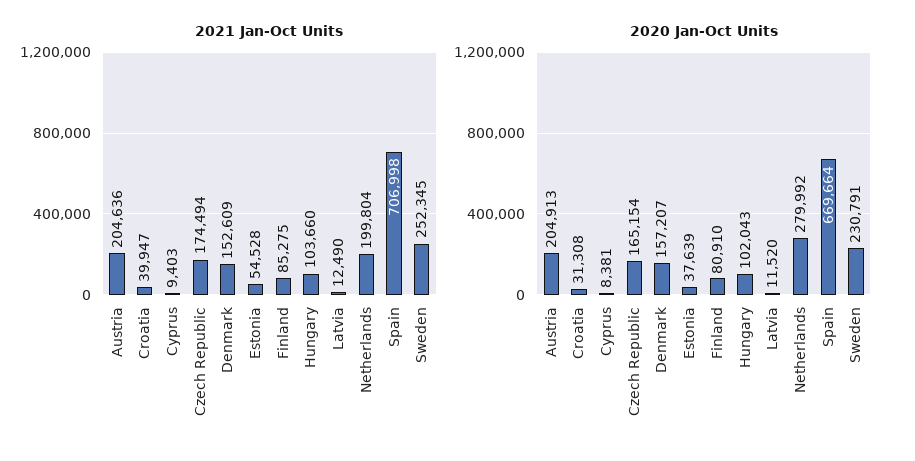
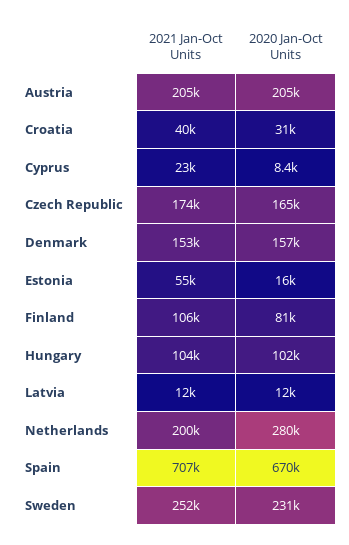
  {
    "2021 Jan-Oct Units": {
      "Austria": 204636,
      "Croatia": 39947,
-     "Cyprus": 9403,
+     "Cyprus": 23000,
      "Czech Republic": 174494,
      "Denmark": 152609,
      "Estonia": 54528,
-     "Finland": 85275,
+     "Finland": 106000,
      "Hungary": 103660,
      "Latvia": 12490,
      "Netherlands": 199804,
      "Spain": 706998,
      "Sweden": 252345
    },
    "2020 Jan-Oct Units": {
      "Austria": 204913,
      "Croatia": 31308,
      "Cyprus": 8381,
      "Czech Republic": 165154,
      "Denmark": 157207,
-     "Estonia": 37639,
+     "Estonia": 16000,
      "Finland": 80910,
      "Hungary": 102043,
      "Latvia": 11520,
      "Netherlands": 279992,
      "Spain": 669664,
      "Sweden": 230791
    }
  }

